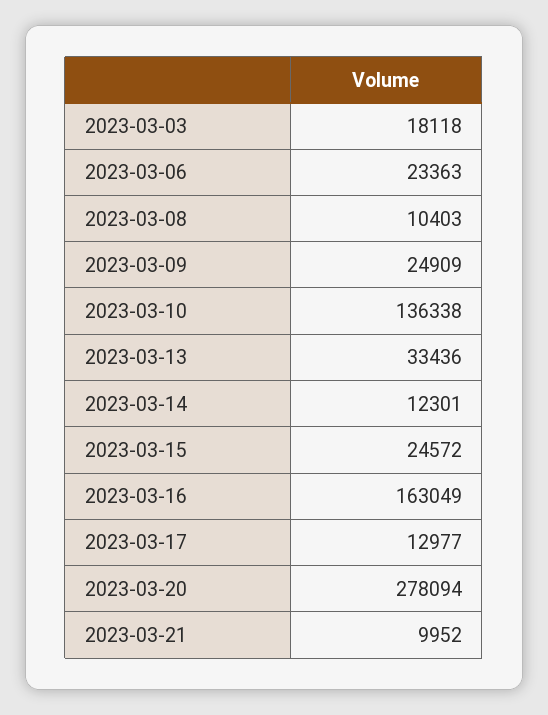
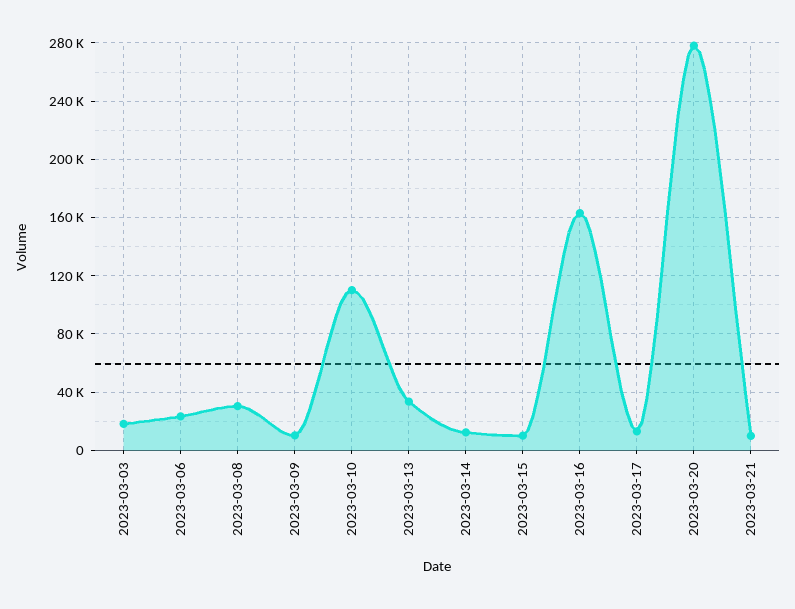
  {
    "2023-03-03": 18118,
    "2023-03-06": 23363,
-   "2023-03-08": 10403,
+   "2023-03-08": 30000,
-   "2023-03-09": 24909,
+   "2023-03-09": 10000,
-   "2023-03-10": 136338,
+   "2023-03-10": 110000,
    "2023-03-13": 33436,
    "2023-03-14": 12301,
-   "2023-03-15": 24572,
+   "2023-03-15": 10000,
    "2023-03-16": 163049,
    "2023-03-17": 12977,
    "2023-03-20": 278094,
    "2023-03-21": 9952
  }

